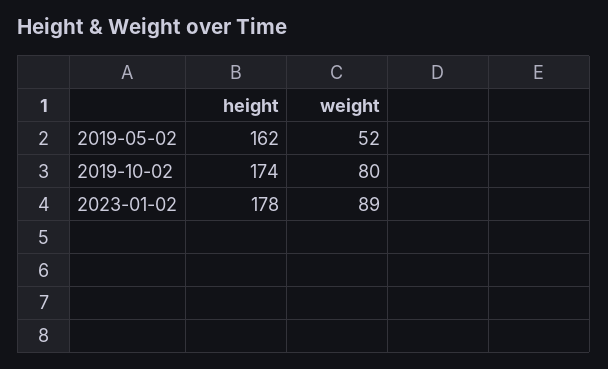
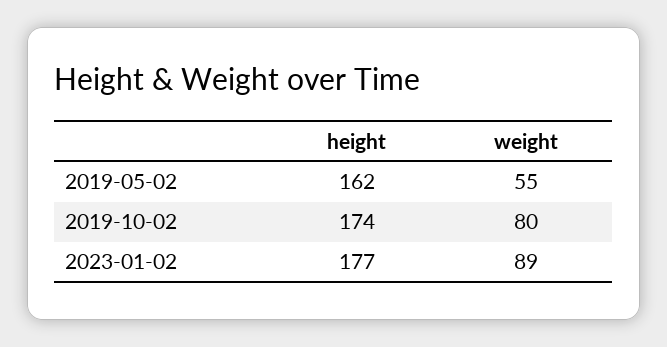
  {
    "height": {
      "2019-05-02": 162,
      "2019-10-02": 174,
-     "2023-01-02": 178
+     "2023-01-02": 177
    },
    "weight": {
-     "2019-05-02": 52,
+     "2019-05-02": 55,
      "2019-10-02": 80,
      "2023-01-02": 89
    }
  }

